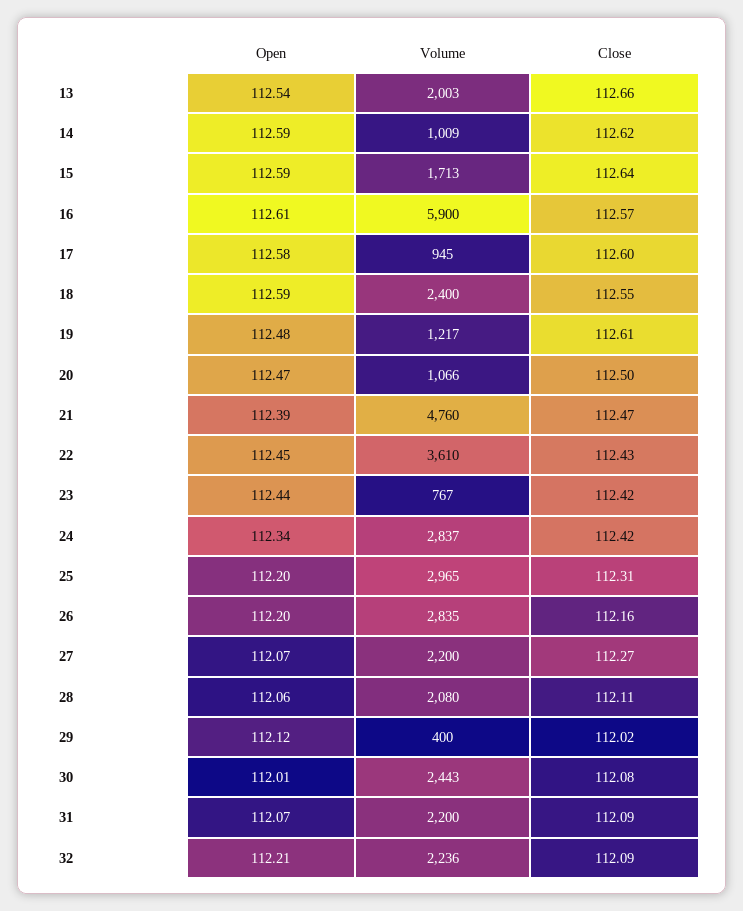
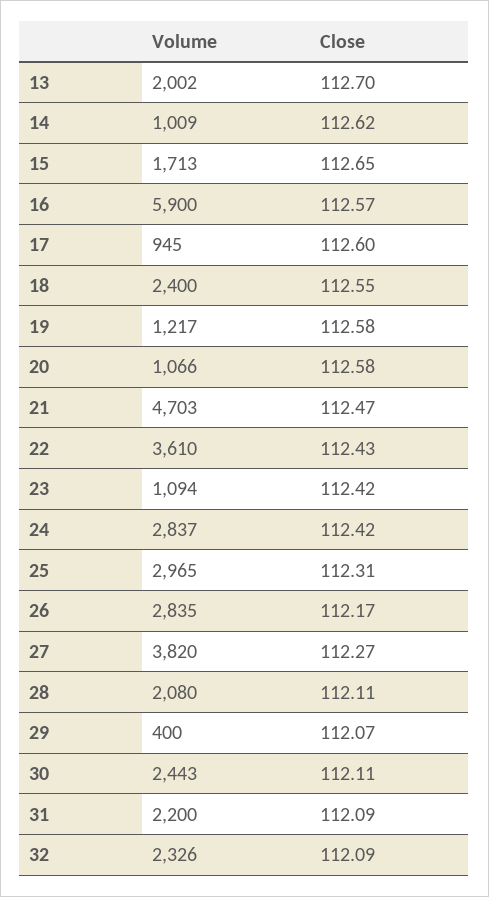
  {
-   "Open": {
-     "13": 112.54,
-     "14": 112.59,
-     "15": 112.59,
-     "16": 112.61,
-     "17": 112.58,
-     "18": 112.59,
-     "19": 112.48,
-     "20": 112.47,
-     "21": 112.39,
-     "22": 112.45,
-     "23": 112.44,
-     "24": 112.34,
-     "25": 112.2,
-     "26": 112.2,
-     "27": 112.07,
-     "28": 112.06,
-     "29": 112.12,
-     "30": 112.01,
-     "31": 112.07,
-     "32": 112.21
-   },
    "Volume": {
-     "13": 2003,
+     "13": 2002,
      "14": 1009,
      "15": 1713,
      "16": 5900,
      "17": 945,
      "18": 2400,
      "19": 1217,
      "20": 1066,
-     "21": 4760,
+     "21": 4703,
      "22": 3610,
-     "23": 767,
+     "23": 1094,
      "24": 2837,
      "25": 2965,
      "26": 2835,
-     "27": 2200,
+     "27": 3820,
      "28": 2080,
      "29": 400,
      "30": 2443,
      "31": 2200,
-     "32": 2236
+     "32": 2326
    },
    "Close": {
-     "13": 112.66,
+     "13": 112.7,
      "14": 112.62,
-     "15": 112.64,
+     "15": 112.65,
      "16": 112.57,
      "17": 112.6,
      "18": 112.55,
-     "19": 112.61,
+     "19": 112.58,
-     "20": 112.5,
+     "20": 112.58,
      "21": 112.47,
      "22": 112.43,
      "23": 112.42,
      "24": 112.42,
      "25": 112.31,
-     "26": 112.16,
+     "26": 112.17,
      "27": 112.27,
      "28": 112.11,
-     "29": 112.02,
+     "29": 112.07,
-     "30": 112.08,
+     "30": 112.11,
      "31": 112.09,
      "32": 112.09
    }
  }

